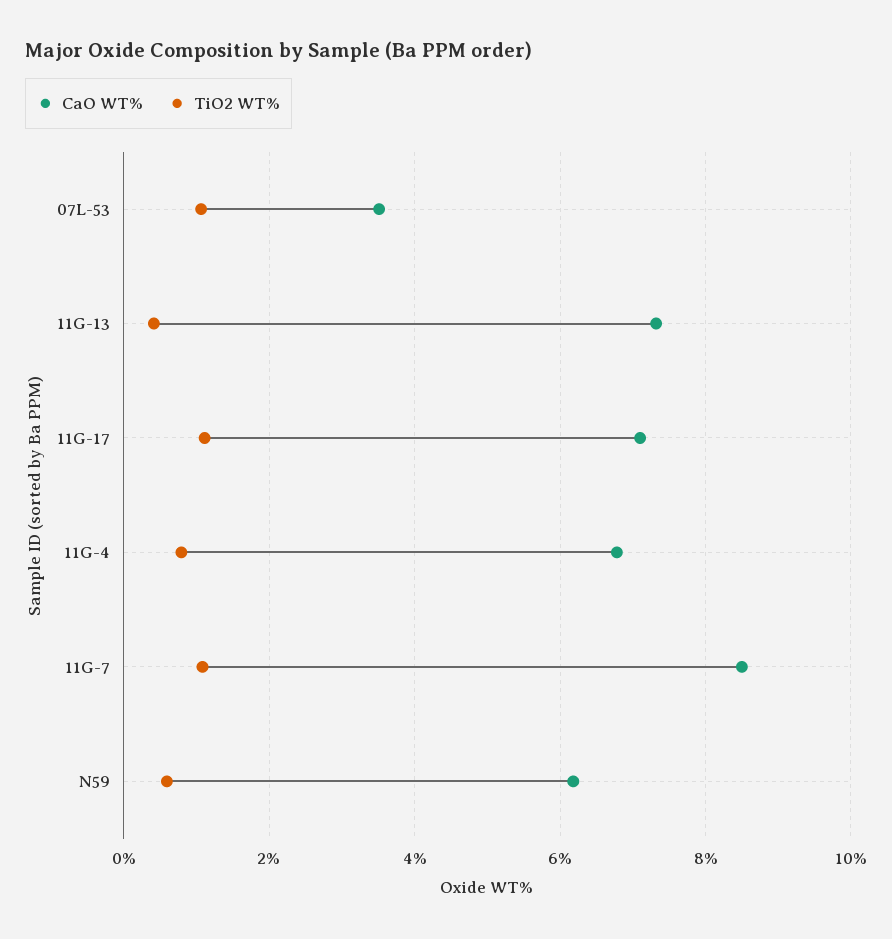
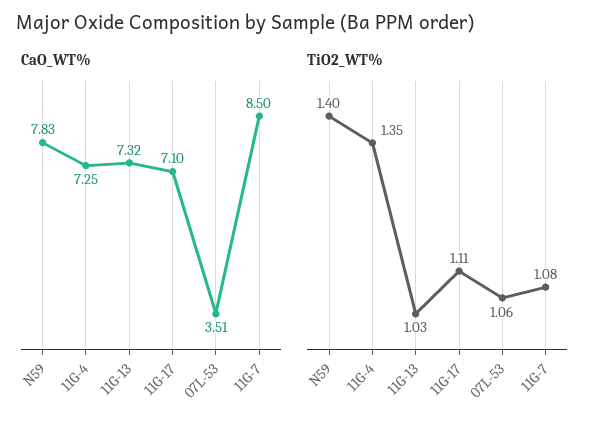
  {
    "CaO WT%": {
      "07L-53": 3.51,
      "11G-13": 7.32,
      "11G-17": 7.1,
-     "11G-4": 6.8,
+     "11G-4": 7.25,
      "11G-7": 8.5,
-     "N59": 6.2
+     "N59": 7.83
    },
    "TiO2 WT%": {
      "07L-53": 1.06,
-     "11G-13": 0.4,
+     "11G-13": 1.03,
      "11G-17": 1.11,
-     "11G-4": 0.8,
+     "11G-4": 1.35,
      "11G-7": 1.08,
-     "N59": 0.6
+     "N59": 1.4
    }
  }

